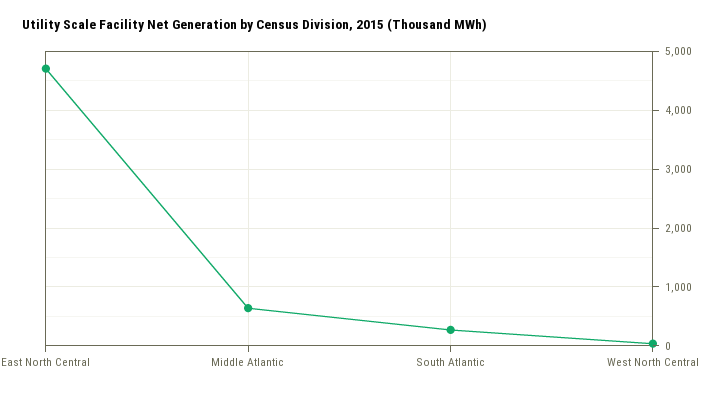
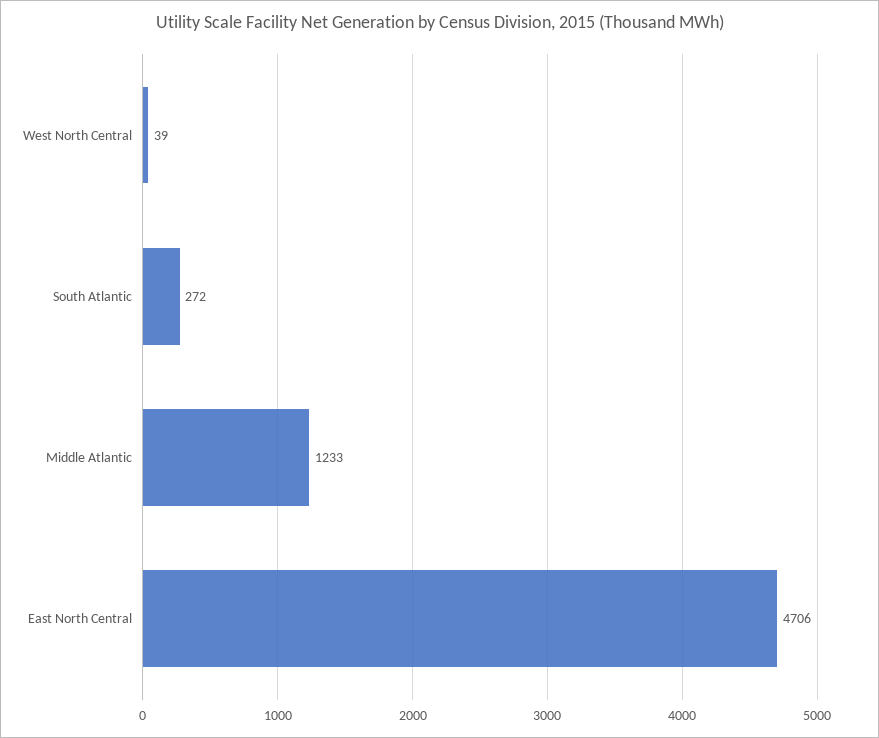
  {
    "East North Central": 4706,
-   "Middle Atlantic": 600,
+   "Middle Atlantic": 1233,
    "South Atlantic": 272,
    "West North Central": 39
  }

